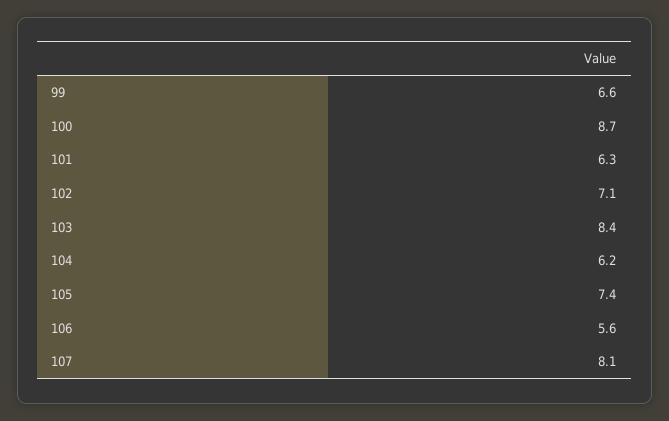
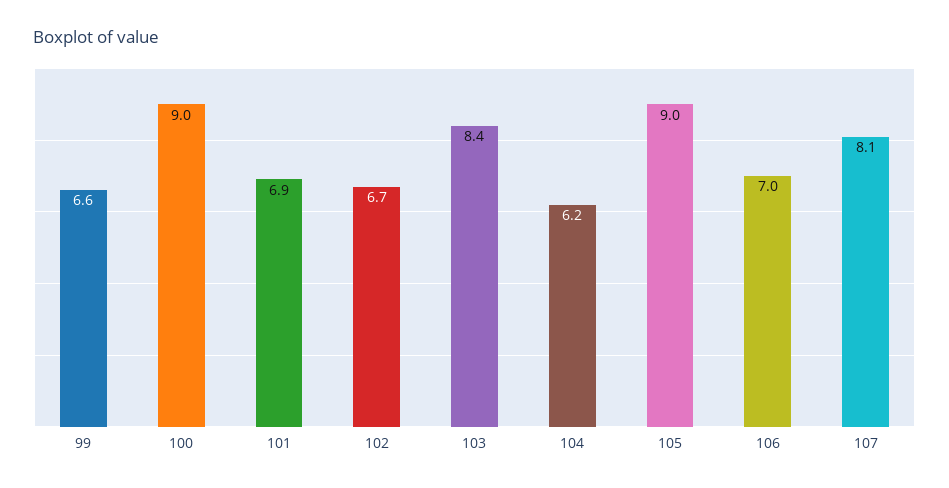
  {
    "99": 6.6,
-   "100": 8.7,
+   "100": 9,
-   "101": 6.3,
+   "101": 6.9,
-   "102": 7.1,
+   "102": 6.7,
    "103": 8.4,
    "104": 6.2,
-   "105": 7.4,
+   "105": 9,
-   "106": 5.6,
+   "106": 7,
    "107": 8.1
  }

